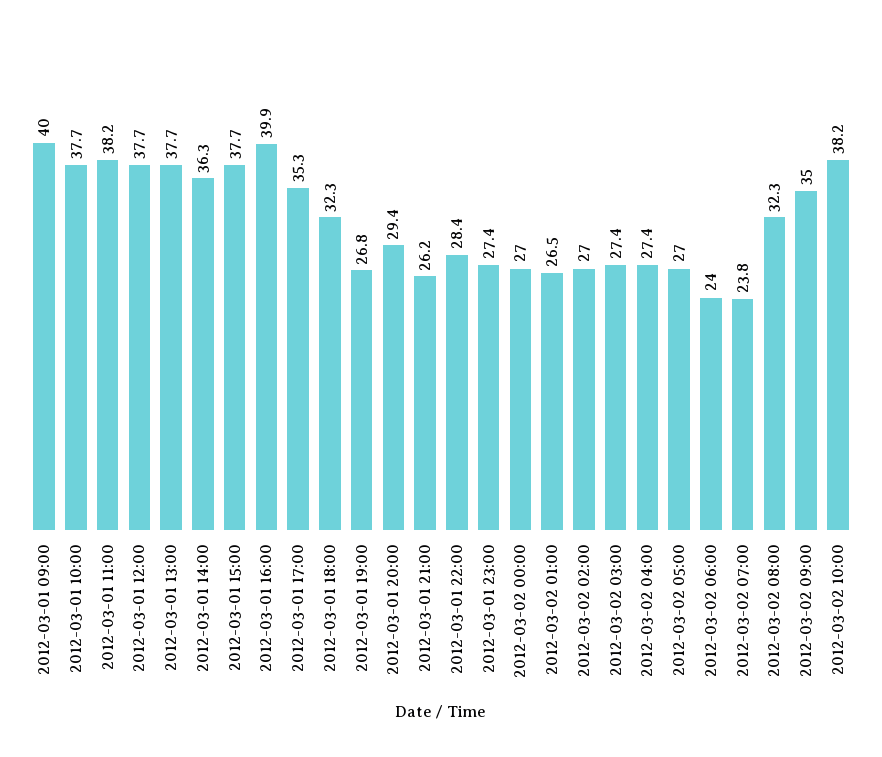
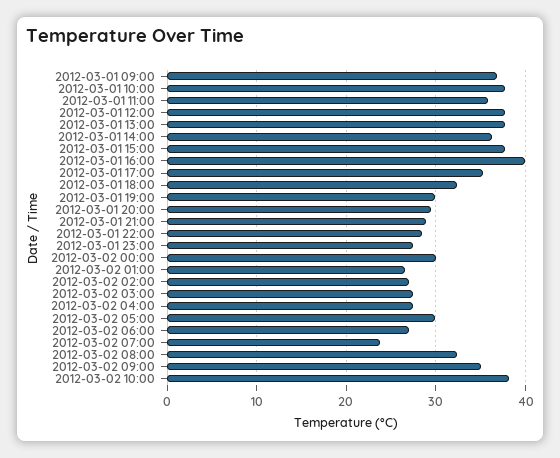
  {
-   "2012-03-01 09:00": 40,
+   "2012-03-01 09:00": 37,
    "2012-03-01 10:00": 37.7,
-   "2012-03-01 11:00": 38.2,
+   "2012-03-01 11:00": 36,
    "2012-03-01 12:00": 37.7,
    "2012-03-01 13:00": 37.7,
    "2012-03-01 14:00": 36.3,
    "2012-03-01 15:00": 37.7,
    "2012-03-01 16:00": 39.9,
    "2012-03-01 17:00": 35.3,
    "2012-03-01 18:00": 32.3,
-   "2012-03-01 19:00": 26.8,
+   "2012-03-01 19:00": 30,
    "2012-03-01 20:00": 29.4,
-   "2012-03-01 21:00": 26.2,
+   "2012-03-01 21:00": 29,
    "2012-03-01 22:00": 28.4,
    "2012-03-01 23:00": 27.4,
-   "2012-03-02 00:00": 27,
+   "2012-03-02 00:00": 30,
    "2012-03-02 01:00": 26.5,
    "2012-03-02 02:00": 27,
    "2012-03-02 03:00": 27.4,
    "2012-03-02 04:00": 27.4,
-   "2012-03-02 05:00": 27,
+   "2012-03-02 05:00": 30,
-   "2012-03-02 06:00": 24,
+   "2012-03-02 06:00": 27,
    "2012-03-02 07:00": 23.8,
    "2012-03-02 08:00": 32.3,
    "2012-03-02 09:00": 35,
    "2012-03-02 10:00": 38.2
  }

